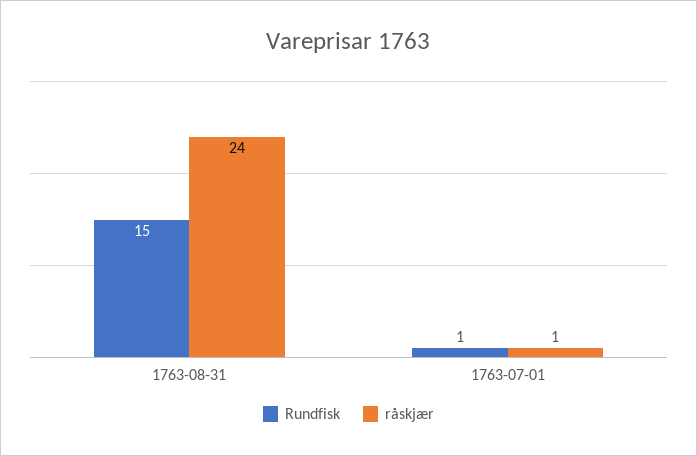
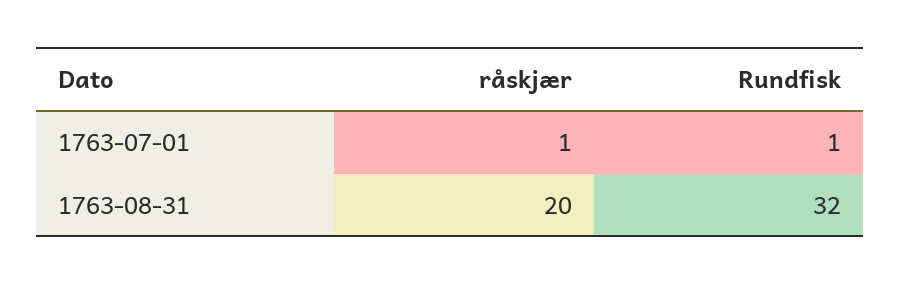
  {
    "Rundfisk": {
-     "1763-08-31": 15,
+     "1763-08-31": 32,
      "1763-07-01": 1
    },
    "råskjær": {
-     "1763-08-31": 24,
+     "1763-08-31": 20,
      "1763-07-01": 1
    }
  }

